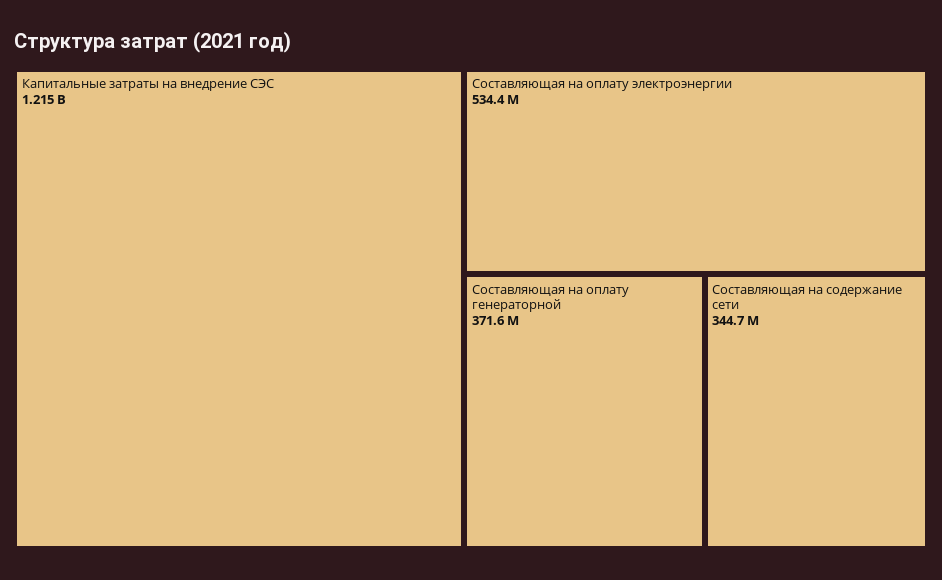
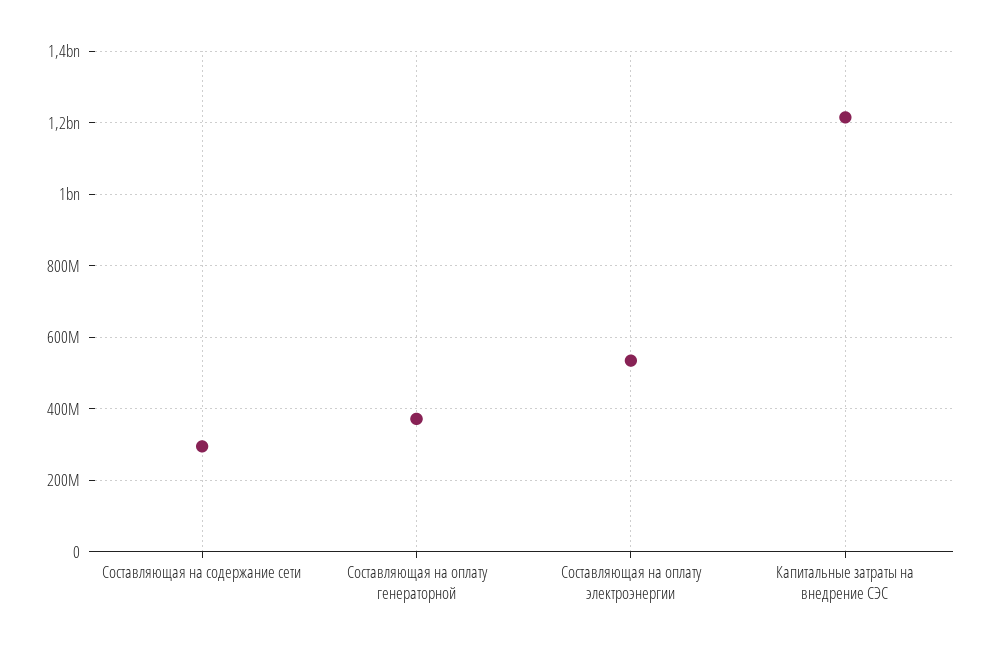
  {
    "Капитальные затраты на внедрение СЭС": 1215000000,
    "Составляющая на оплату электроэнергии": 534400000,
    "Составляющая на оплату генераторной": 371600000,
-   "Составляющая на содержание сети": 344700000
+   "Составляющая на содержание сети": 300000000
  }

